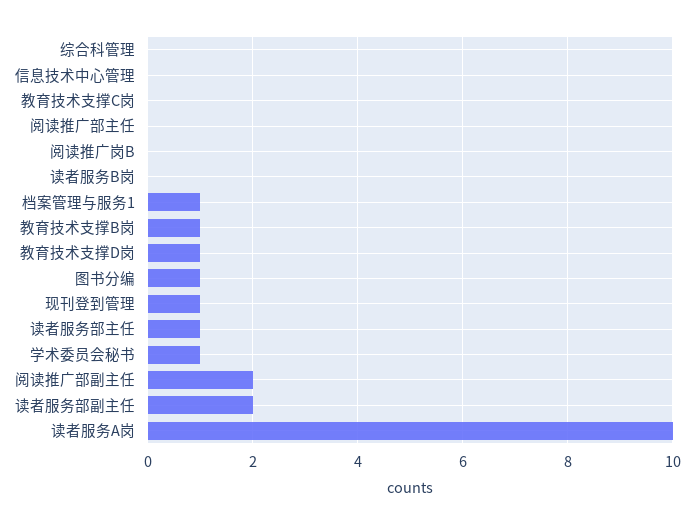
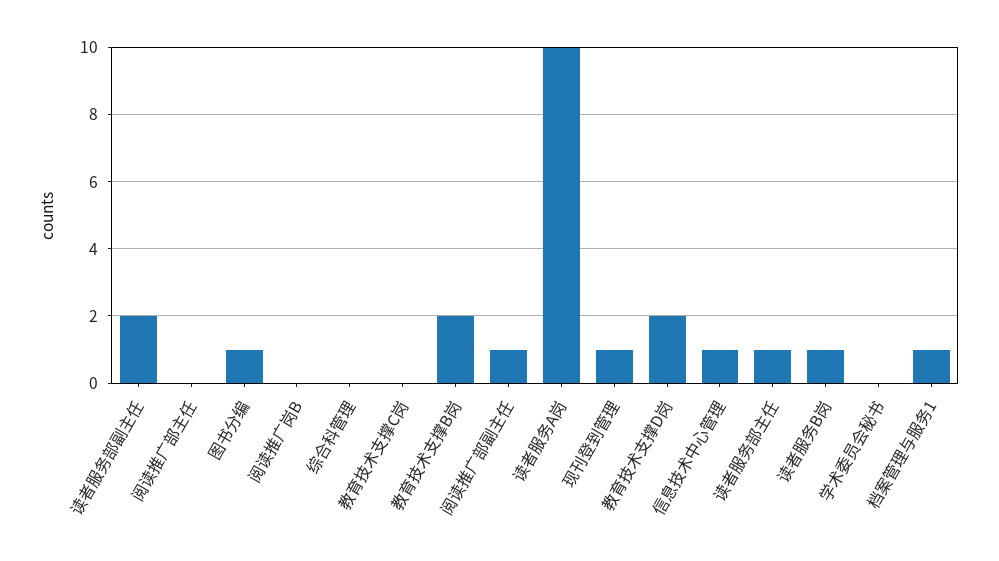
  {
    "综合科管理": 0,
-   "信息技术中心管理": 0,
+   "信息技术中心管理": 1,
    "教育技术支撑C岗": 0,
    "阅读推广部主任": 0,
    "阅读推广岗B": 0,
-   "读者服务B岗": 0,
+   "读者服务B岗": 1,
    "档案管理与服务1": 1,
-   "教育技术支撑B岗": 1,
+   "教育技术支撑B岗": 2,
-   "教育技术支撑D岗": 1,
+   "教育技术支撑D岗": 2,
    "图书分编": 1,
    "现刊登到管理": 1,
    "读者服务部主任": 1,
-   "学术委员会秘书": 1,
+   "学术委员会秘书": 0,
-   "阅读推广部副主任": 2,
+   "阅读推广部副主任": 1,
    "读者服务部副主任": 2,
    "读者服务A岗": 10
  }

